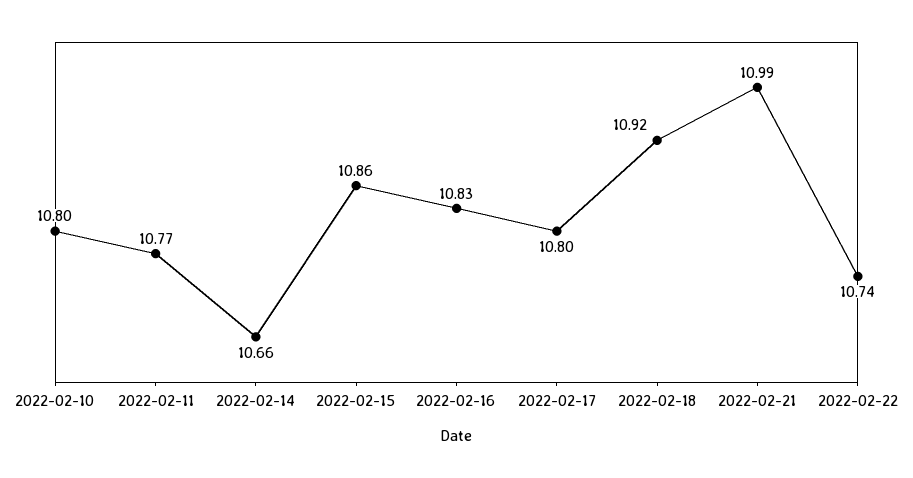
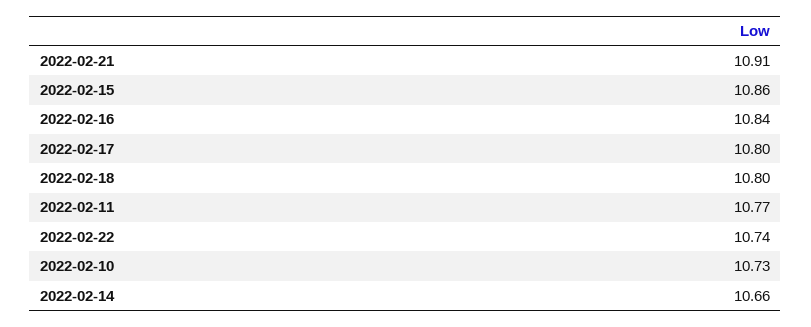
  {
-   "2022-02-10": 10.8,
+   "2022-02-10": 10.73,
    "2022-02-11": 10.77,
    "2022-02-14": 10.66,
    "2022-02-15": 10.86,
-   "2022-02-16": 10.83,
+   "2022-02-16": 10.84,
    "2022-02-17": 10.8,
-   "2022-02-18": 10.92,
+   "2022-02-18": 10.8,
-   "2022-02-21": 10.99,
+   "2022-02-21": 10.91,
    "2022-02-22": 10.74
  }

